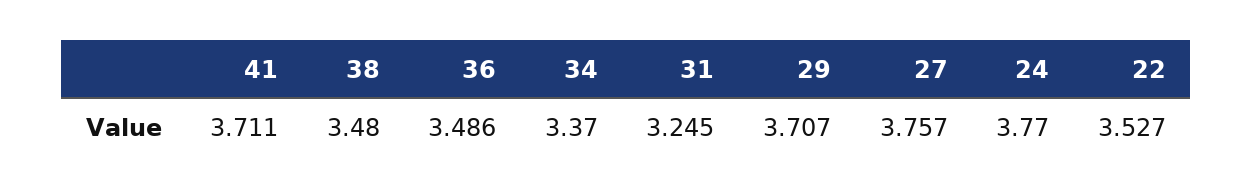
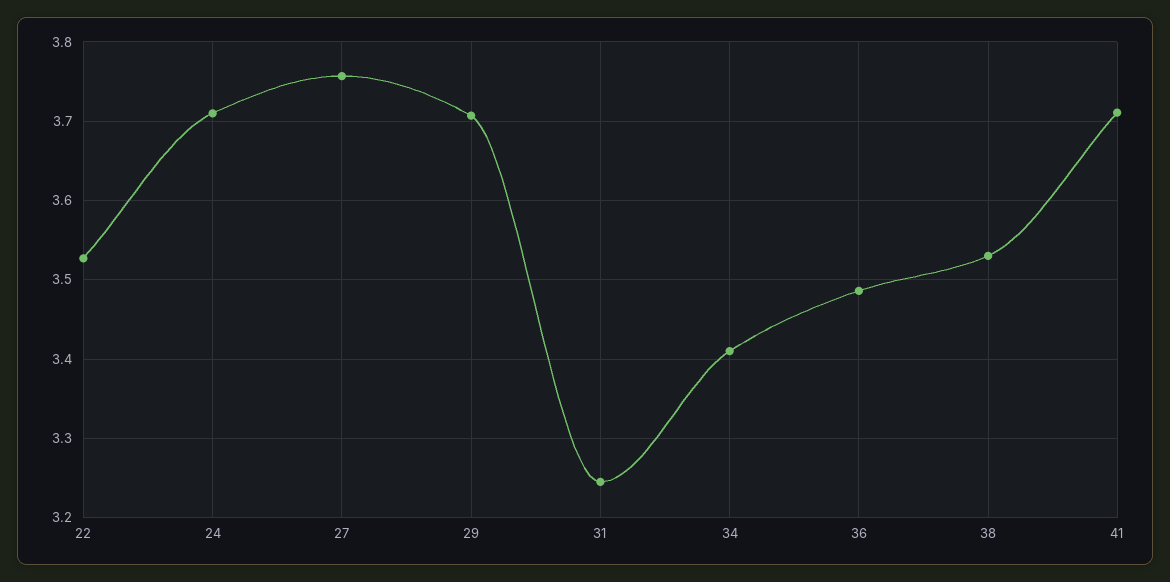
  {
    "41": 3.711,
-   "38": 3.48,
+   "38": 3.53,
    "36": 3.486,
-   "34": 3.37,
+   "34": 3.41,
    "31": 3.245,
    "29": 3.707,
    "27": 3.757,
-   "24": 3.77,
+   "24": 3.71,
    "22": 3.527
  }

